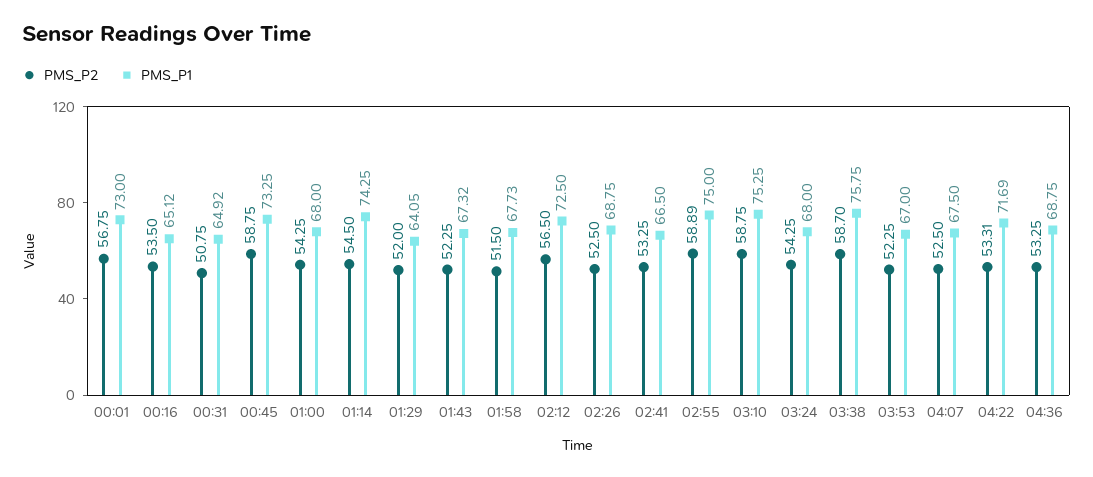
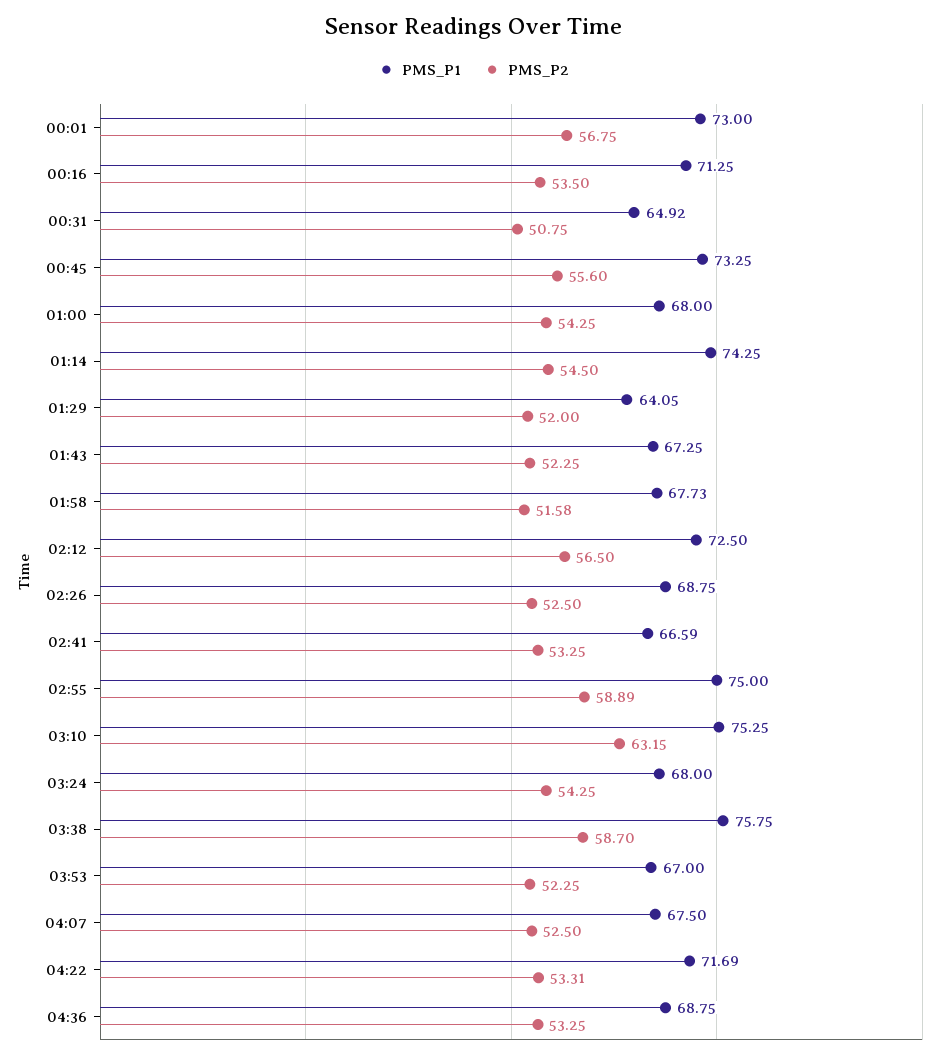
  {
    "PMS_P2": {
      "00:01": 56.75,
      "00:16": 53.5,
      "00:31": 50.75,
-     "00:45": 58.75,
+     "00:45": 55.6,
      "01:00": 54.25,
      "01:14": 54.5,
      "01:29": 52,
      "01:43": 52.25,
-     "01:58": 51.5,
+     "01:58": 51.58,
      "02:12": 56.5,
      "02:26": 52.5,
      "02:41": 53.25,
      "02:55": 58.89,
-     "03:10": 58.75,
+     "03:10": 63.15,
      "03:24": 54.25,
      "03:38": 58.7,
      "03:53": 52.25,
      "04:07": 52.5,
      "04:22": 53.31,
      "04:36": 53.25
    },
    "PMS_P1": {
      "00:01": 73,
-     "00:16": 65.12,
+     "00:16": 71.25,
      "00:31": 64.92,
      "00:45": 73.25,
      "01:00": 68,
      "01:14": 74.25,
      "01:29": 64.05,
-     "01:43": 67.32,
+     "01:43": 67.25,
      "01:58": 67.73,
      "02:12": 72.5,
      "02:26": 68.75,
-     "02:41": 66.5,
+     "02:41": 66.59,
      "02:55": 75,
      "03:10": 75.25,
      "03:24": 68,
      "03:38": 75.75,
      "03:53": 67,
      "04:07": 67.5,
      "04:22": 71.69,
      "04:36": 68.75
    }
  }

